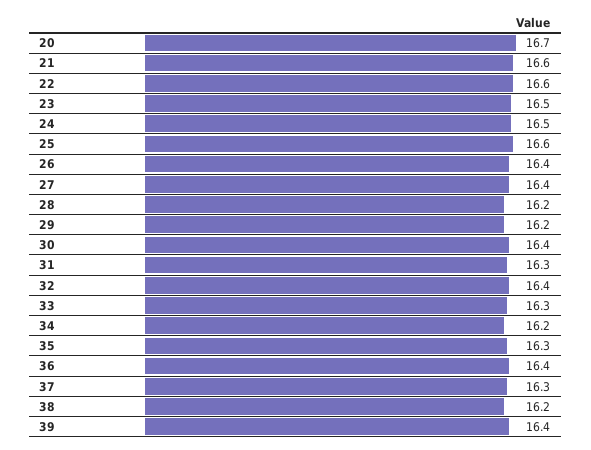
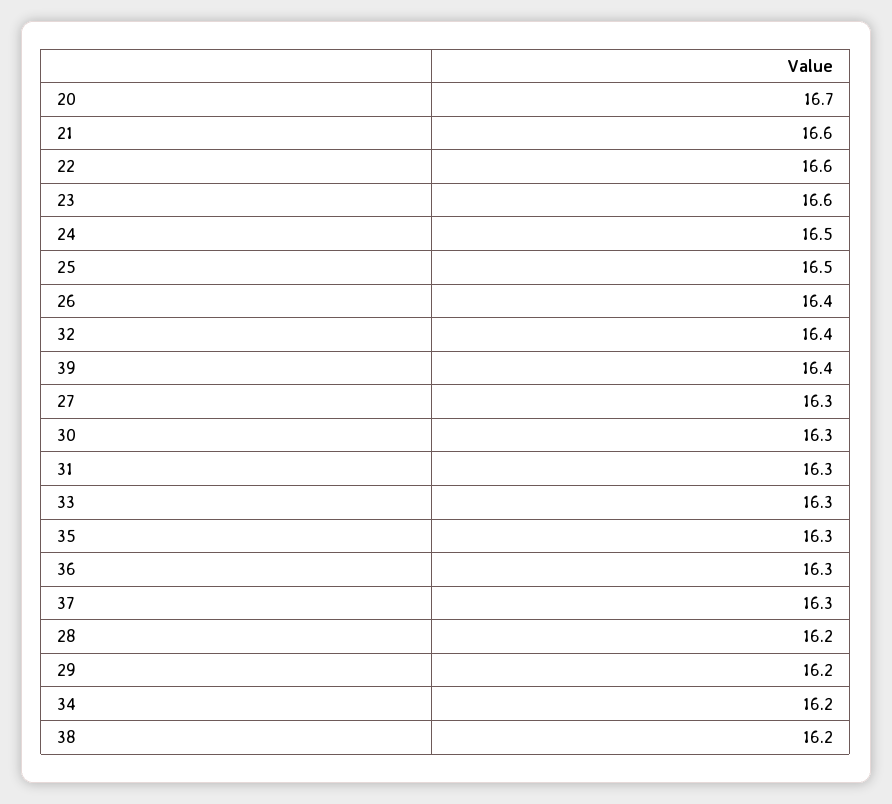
  {
    "20": 16.7,
    "21": 16.6,
    "22": 16.6,
-   "23": 16.5,
+   "23": 16.6,
    "24": 16.5,
-   "25": 16.6,
+   "25": 16.5,
    "26": 16.4,
-   "27": 16.4,
+   "27": 16.3,
    "28": 16.2,
    "29": 16.2,
-   "30": 16.4,
+   "30": 16.3,
    "31": 16.3,
    "32": 16.4,
    "33": 16.3,
    "34": 16.2,
    "35": 16.3,
-   "36": 16.4,
+   "36": 16.3,
    "37": 16.3,
    "38": 16.2,
    "39": 16.4
  }

